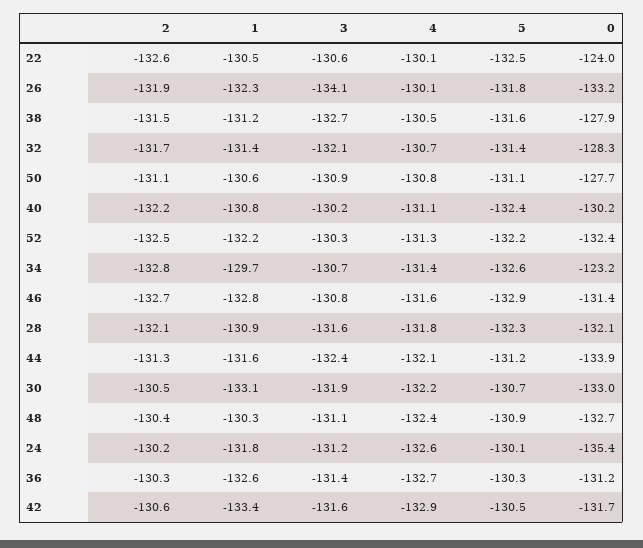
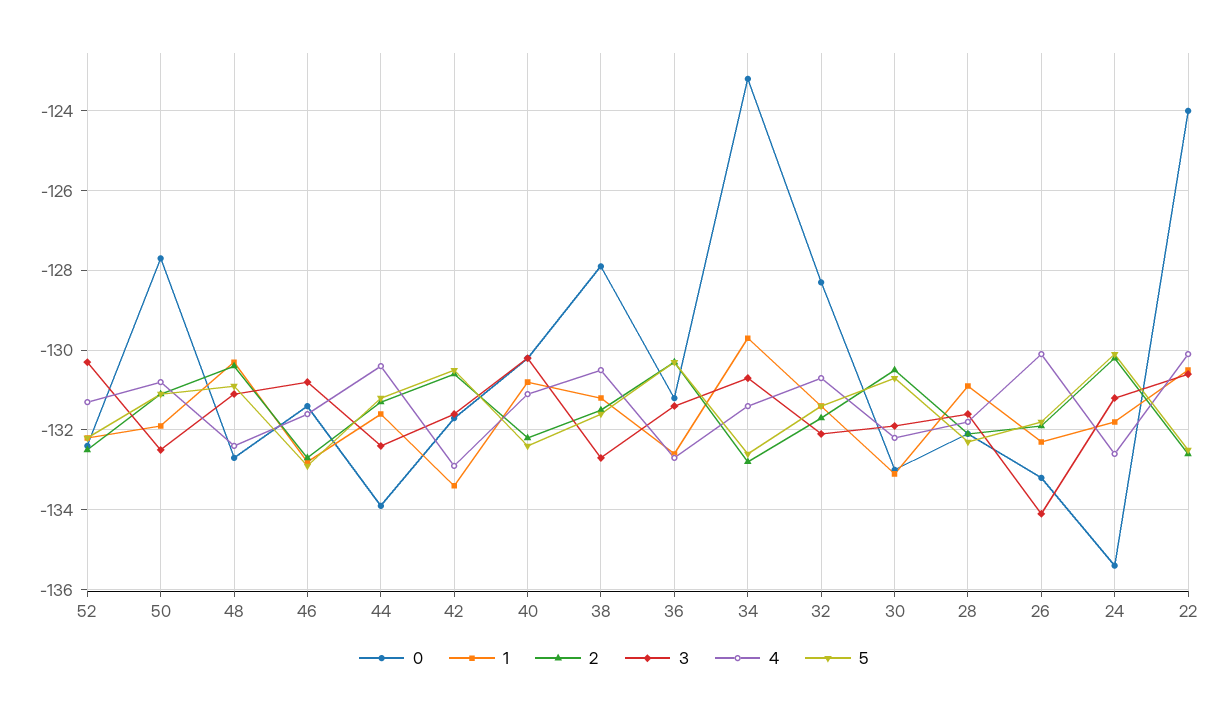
  {
    "2": {
      "22": -132.6,
      "26": -131.9,
      "38": -131.5,
      "32": -131.7,
      "50": -131.1,
      "40": -132.2,
      "52": -132.5,
      "34": -132.8,
      "46": -132.7,
      "28": -132.1,
      "44": -131.3,
      "30": -130.5,
      "48": -130.4,
      "24": -130.2,
      "36": -130.3,
      "42": -130.6
    },
    "1": {
      "22": -130.5,
      "26": -132.3,
      "38": -131.2,
      "32": -131.4,
-     "50": -130.6,
+     "50": -132,
      "40": -130.8,
      "52": -132.2,
      "34": -129.7,
      "46": -132.8,
      "28": -130.9,
      "44": -131.6,
      "30": -133.1,
      "48": -130.3,
      "24": -131.8,
      "36": -132.6,
      "42": -133.4
    },
    "3": {
      "22": -130.6,
      "26": -134.1,
      "38": -132.7,
      "32": -132.1,
-     "50": -130.9,
+     "50": -132.5,
      "40": -130.2,
      "52": -130.3,
      "34": -130.7,
      "46": -130.8,
      "28": -131.6,
      "44": -132.4,
      "30": -131.9,
      "48": -131.1,
      "24": -131.2,
      "36": -131.4,
      "42": -131.6
    },
    "4": {
      "22": -130.1,
      "26": -130.1,
      "38": -130.5,
      "32": -130.7,
      "50": -130.8,
      "40": -131.1,
      "52": -131.3,
      "34": -131.4,
      "46": -131.6,
      "28": -131.8,
-     "44": -132.1,
+     "44": -130.5,
      "30": -132.2,
      "48": -132.4,
      "24": -132.6,
      "36": -132.7,
      "42": -132.9
    },
    "5": {
      "22": -132.5,
      "26": -131.8,
      "38": -131.6,
      "32": -131.4,
      "50": -131.1,
      "40": -132.4,
      "52": -132.2,
      "34": -132.6,
      "46": -132.9,
      "28": -132.3,
      "44": -131.2,
      "30": -130.7,
      "48": -130.9,
      "24": -130.1,
      "36": -130.3,
      "42": -130.5
    },
    "0": {
      "22": -124,
      "26": -133.2,
      "38": -127.9,
      "32": -128.3,
      "50": -127.7,
      "40": -130.2,
      "52": -132.4,
      "34": -123.2,
      "46": -131.4,
      "28": -132.1,
      "44": -133.9,
      "30": -133,
      "48": -132.7,
      "24": -135.4,
      "36": -131.2,
      "42": -131.7
    }
  }

